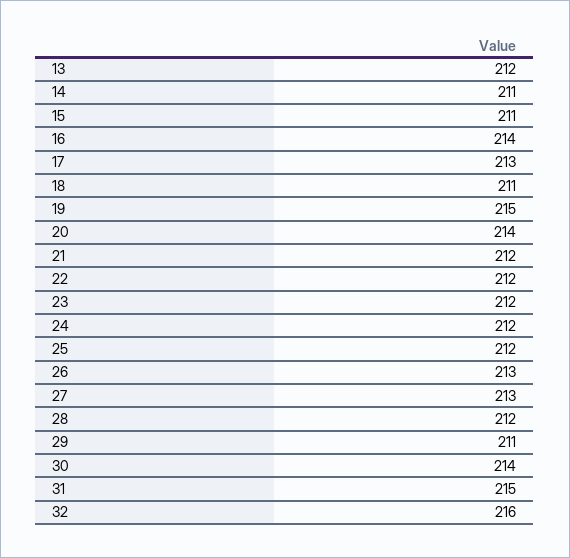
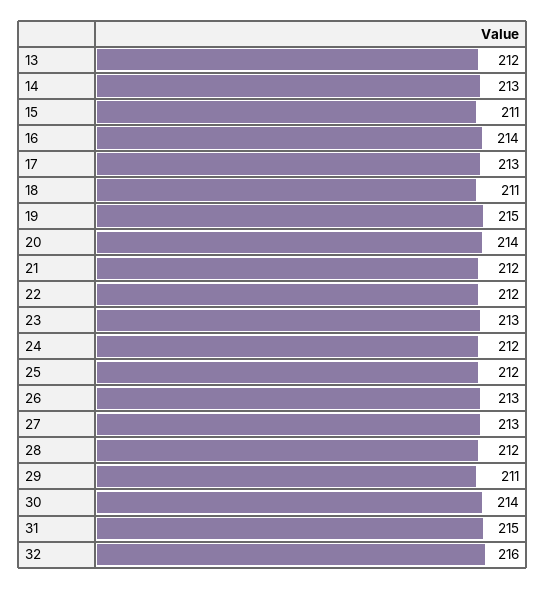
  {
    "13": 212,
-   "14": 211,
+   "14": 213,
    "15": 211,
    "16": 214,
    "17": 213,
    "18": 211,
    "19": 215,
    "20": 214,
    "21": 212,
    "22": 212,
-   "23": 212,
+   "23": 213,
    "24": 212,
    "25": 212,
    "26": 213,
    "27": 213,
    "28": 212,
    "29": 211,
    "30": 214,
    "31": 215,
    "32": 216
  }

